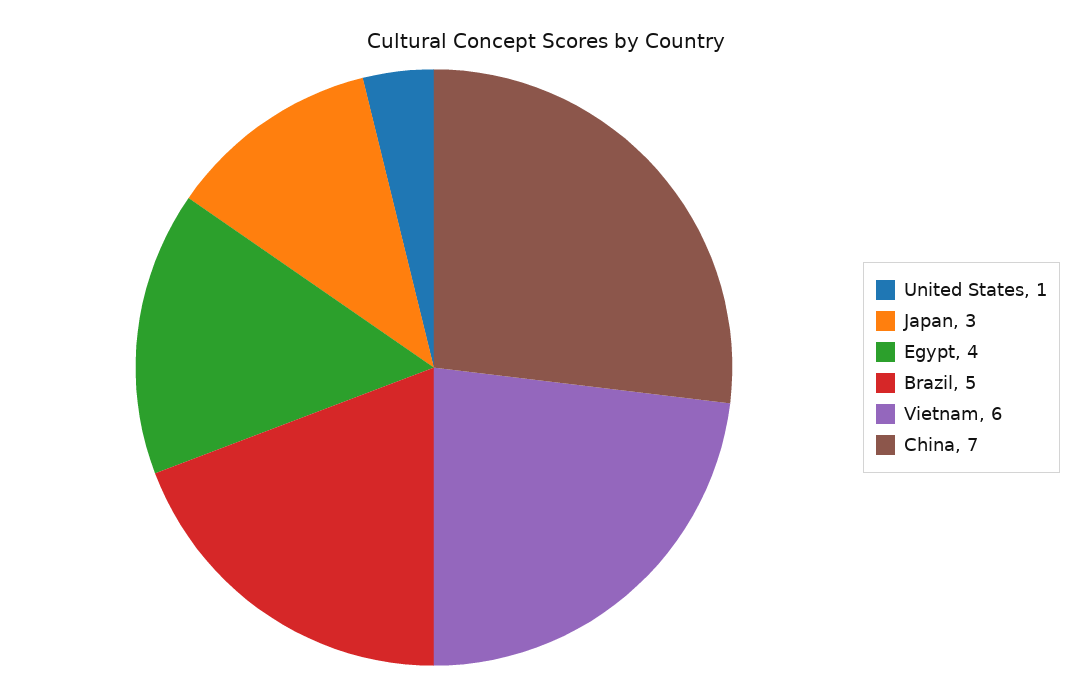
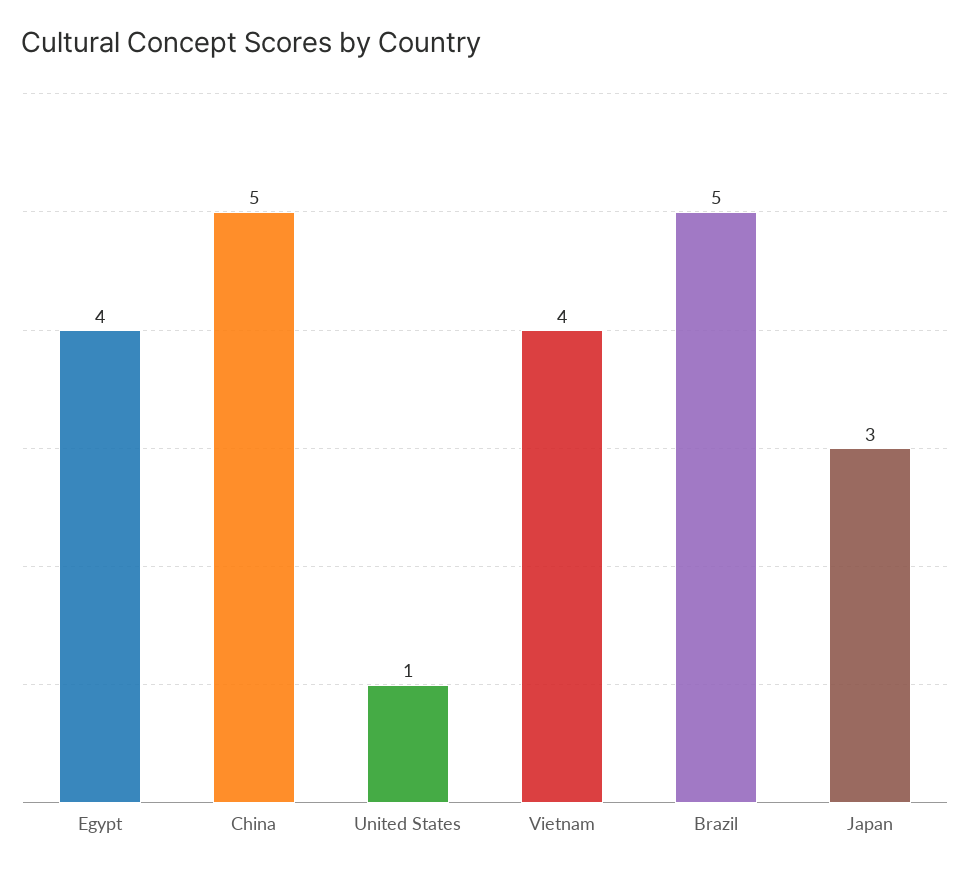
  {
    "United States": 1,
    "Japan": 3,
    "Egypt": 4,
    "Brazil": 5,
-   "Vietnam": 6,
+   "Vietnam": 4,
-   "China": 7
+   "China": 5
  }

